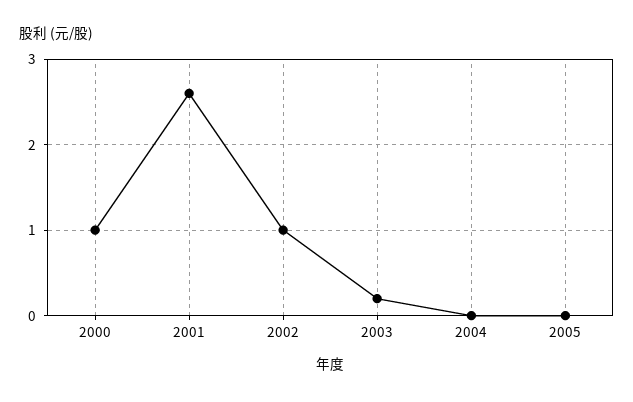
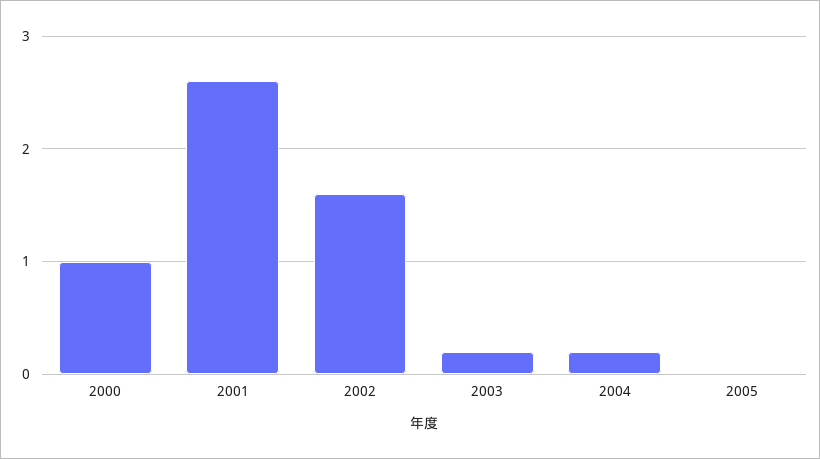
  {
    "2000": 1,
    "2001": 2.6,
-   "2002": 1,
+   "2002": 1.6,
    "2003": 0.2,
-   "2004": 0,
+   "2004": 0.2,
    "2005": 0
  }

